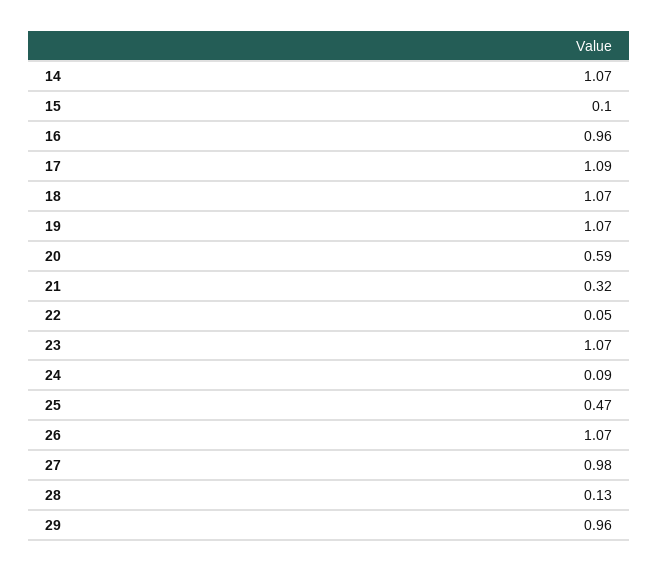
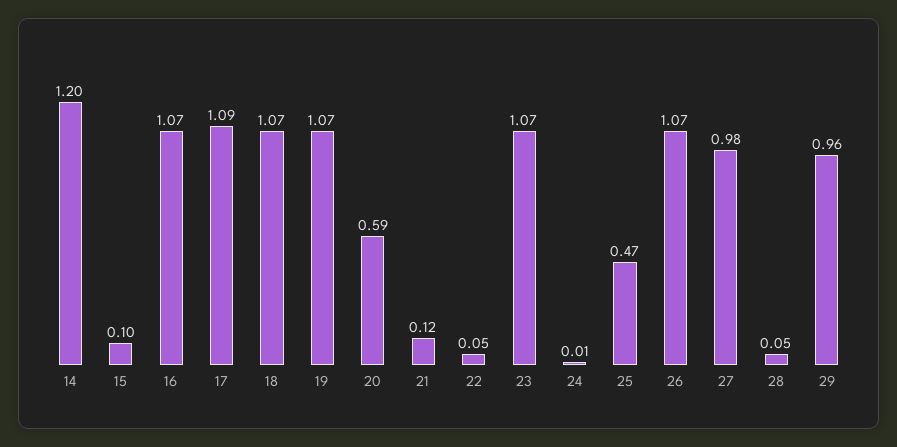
  {
-   "14": 1.07,
+   "14": 1.2,
    "15": 0.1,
-   "16": 0.96,
+   "16": 1.07,
    "17": 1.09,
    "18": 1.07,
    "19": 1.07,
    "20": 0.59,
-   "21": 0.32,
+   "21": 0.12,
    "22": 0.05,
    "23": 1.07,
-   "24": 0.09,
+   "24": 0.01,
    "25": 0.47,
    "26": 1.07,
    "27": 0.98,
-   "28": 0.13,
+   "28": 0.05,
    "29": 0.96
  }

